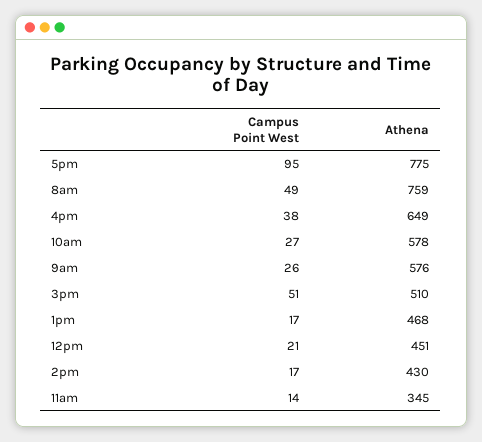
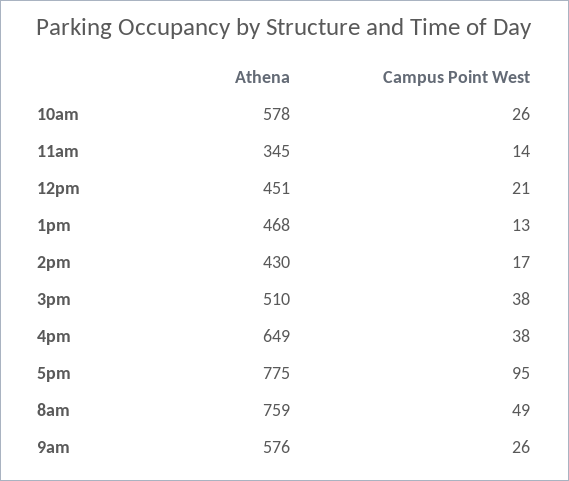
  {
    "Campus Point West": {
      "5pm": 95,
      "8am": 49,
      "4pm": 38,
-     "10am": 27,
+     "10am": 26,
      "9am": 26,
-     "3pm": 51,
+     "3pm": 38,
-     "1pm": 17,
+     "1pm": 13,
      "12pm": 21,
      "2pm": 17,
      "11am": 14
    },
    "Athena": {
      "5pm": 775,
      "8am": 759,
      "4pm": 649,
      "10am": 578,
      "9am": 576,
      "3pm": 510,
      "1pm": 468,
      "12pm": 451,
      "2pm": 430,
      "11am": 345
    }
  }

